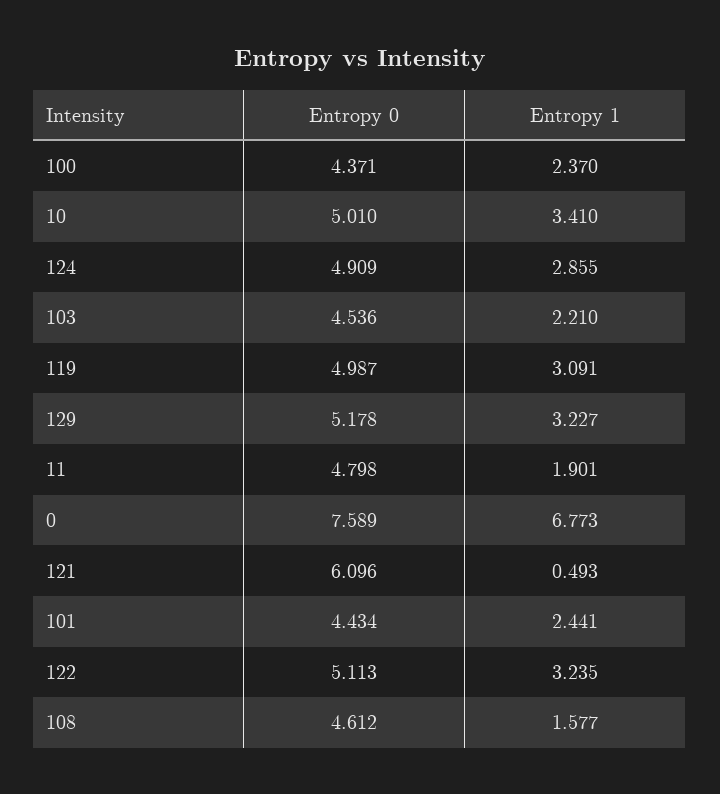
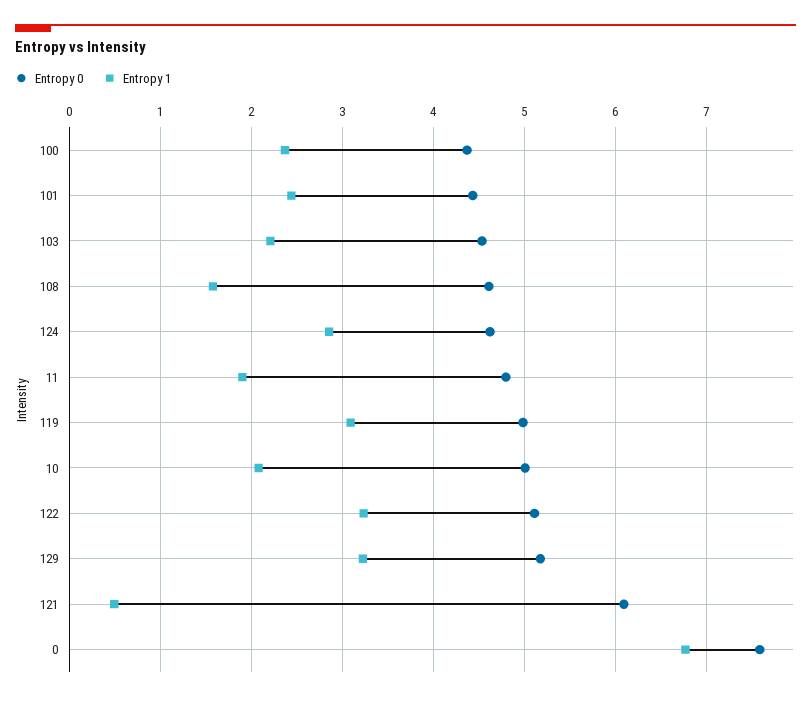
  {
    "Entropy 0": {
      "100": 4.371,
      "10": 5.01,
-     "124": 4.909,
+     "124": 4.6,
      "103": 4.536,
      "119": 4.987,
      "129": 5.178,
      "11": 4.798,
      "0": 7.589,
      "121": 6.096,
      "101": 4.434,
      "122": 5.113,
      "108": 4.612
    },
    "Entropy 1": {
      "100": 2.37,
-     "10": 3.41,
+     "10": 2.1,
      "124": 2.855,
      "103": 2.21,
      "119": 3.091,
      "129": 3.227,
      "11": 1.901,
      "0": 6.773,
      "121": 0.493,
      "101": 2.441,
      "122": 3.235,
      "108": 1.577
    }
  }

